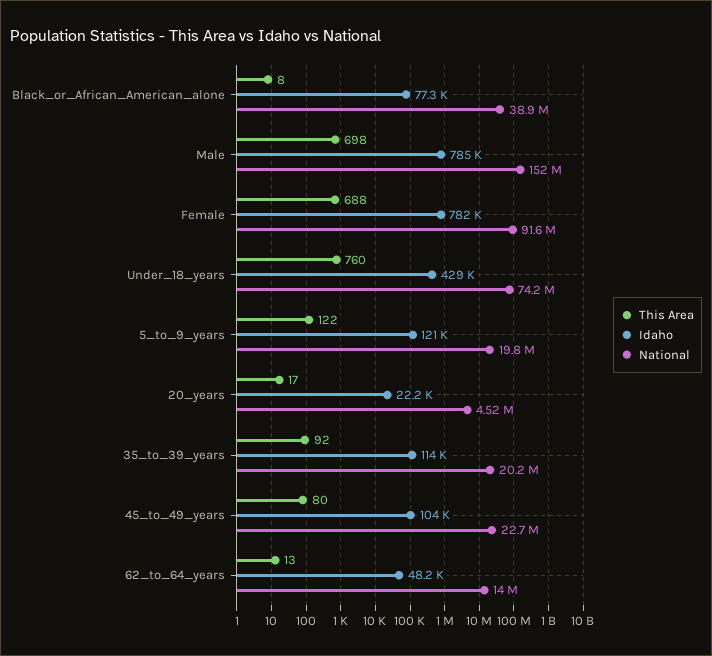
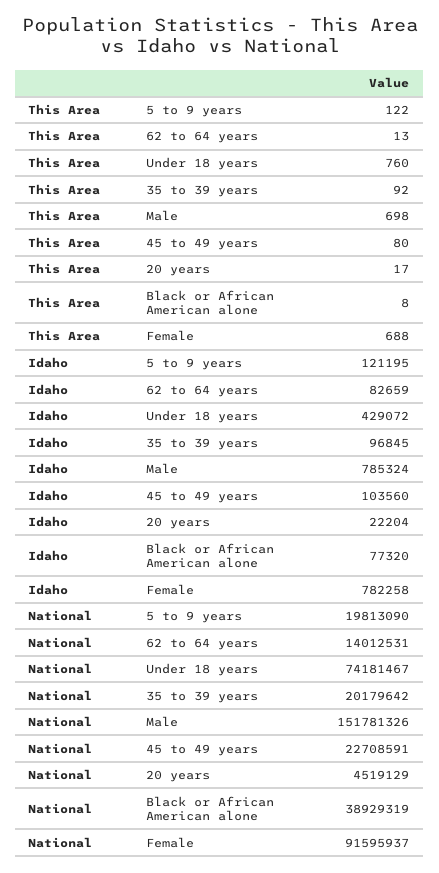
  {
    "This Area": {
      "Black_or_African_American_alone": 8,
      "Male": 698,
      "Female": 688,
      "Under_18_years": 760,
      "5_to_9_years": 122,
      "20_years": 17,
      "35_to_39_years": 92,
      "45_to_49_years": 80,
      "62_to_64_years": 13
    },
    "Idaho": {
      "Black_or_African_American_alone": 77320,
      "Male": 785324,
      "Female": 782258,
      "Under_18_years": 429072,
      "5_to_9_years": 121195,
      "20_years": 22204,
-     "35_to_39_years": 114000,
+     "35_to_39_years": 96845,
      "45_to_49_years": 103560,
-     "62_to_64_years": 48200
+     "62_to_64_years": 82659
    },
    "National": {
      "Black_or_African_American_alone": 38929319,
      "Male": 151781326,
      "Female": 91595937,
      "Under_18_years": 74181467,
      "5_to_9_years": 19813090,
      "20_years": 4519129,
      "35_to_39_years": 20179642,
      "45_to_49_years": 22708591,
      "62_to_64_years": 14012531
    }
  }

